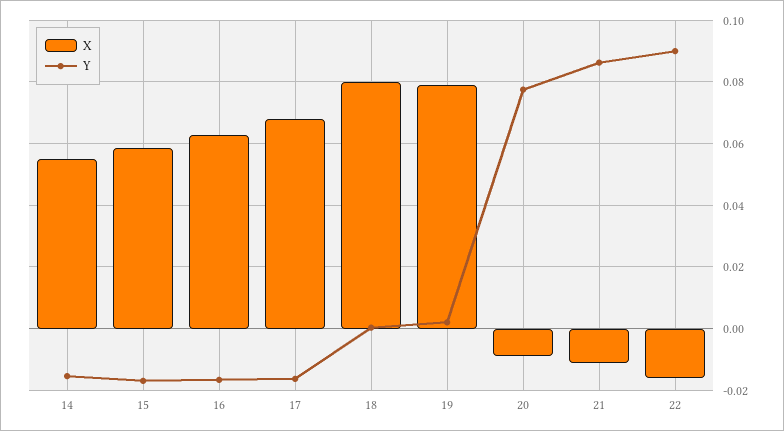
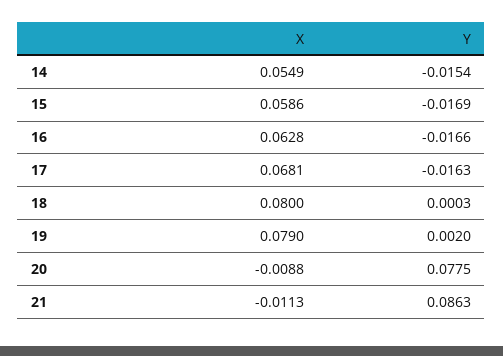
  {
    "X": {
      "14": 0.0549,
      "15": 0.0586,
      "16": 0.0628,
      "17": 0.0681,
      "18": 0.08,
      "19": 0.079,
      "20": -0.0088,
-     "21": -0.0113,
+     "21": -0.0113
-     "22": -0.016
    },
    "Y": {
      "14": -0.0154,
      "15": -0.0169,
      "16": -0.0166,
      "17": -0.0163,
      "18": 0.0003,
      "19": 0.002,
      "20": 0.0775,
-     "21": 0.0863,
+     "21": 0.0863
-     "22": 0.09
    }
  }

